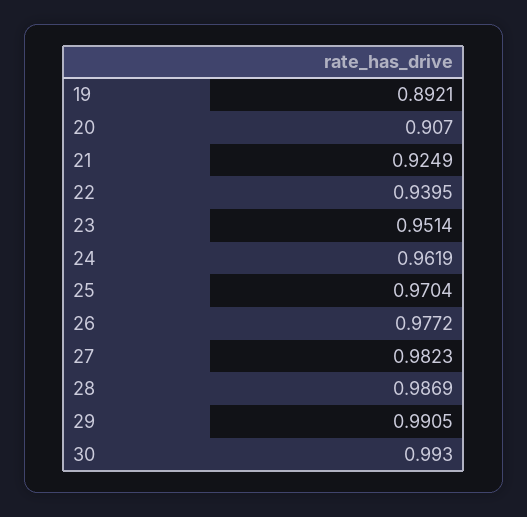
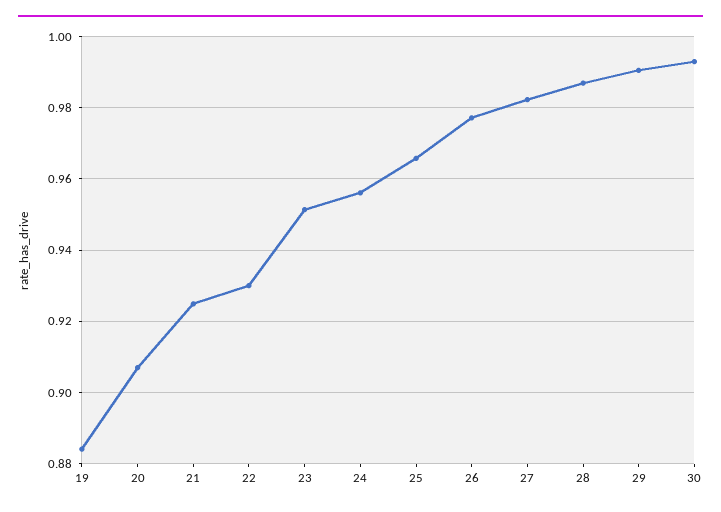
  {
-   "19": 0.8921,
+   "19": 0.884,
    "20": 0.907,
    "21": 0.9249,
-   "22": 0.9395,
+   "22": 0.93,
    "23": 0.9514,
-   "24": 0.9619,
+   "24": 0.956,
-   "25": 0.9704,
+   "25": 0.966,
    "26": 0.9772,
    "27": 0.9823,
    "28": 0.9869,
    "29": 0.9905,
    "30": 0.993
  }

